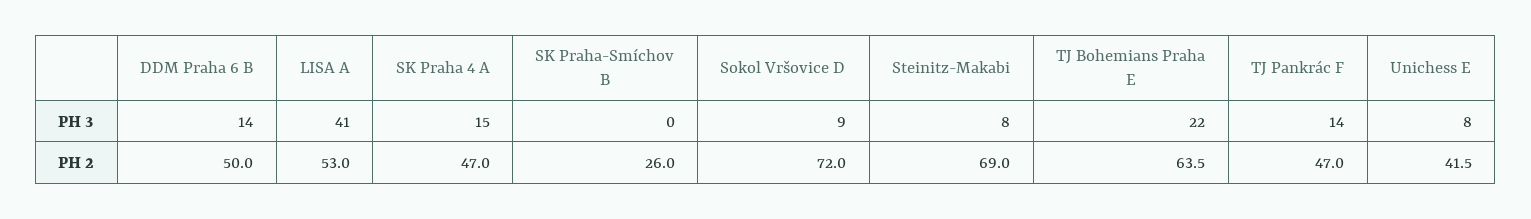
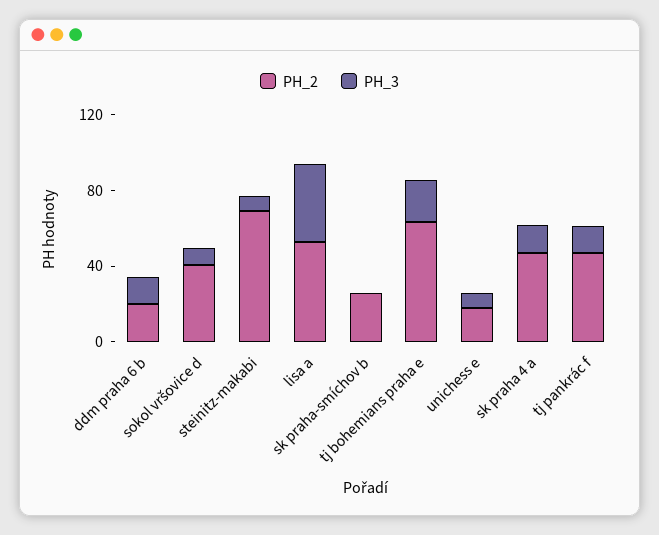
  {
    "PH 3": {
      "DDM Praha 6 B": 14,
      "LISA A": 41,
      "SK Praha 4 A": 15,
      "SK Praha-Smíchov B": 0,
      "Sokol Vršovice D": 9,
      "Steinitz-Makabi": 8,
      "TJ Bohemians Praha E": 22,
      "TJ Pankrác F": 14,
      "Unichess E": 8
    },
    "PH 2": {
-     "DDM Praha 6 B": 50,
+     "DDM Praha 6 B": 20,
      "LISA A": 53,
      "SK Praha 4 A": 47,
      "SK Praha-Smíchov B": 26,
-     "Sokol Vršovice D": 72,
+     "Sokol Vršovice D": 40,
      "Steinitz-Makabi": 69,
      "TJ Bohemians Praha E": 63.5,
      "TJ Pankrác F": 47,
-     "Unichess E": 41.5
+     "Unichess E": 20
    }
  }

